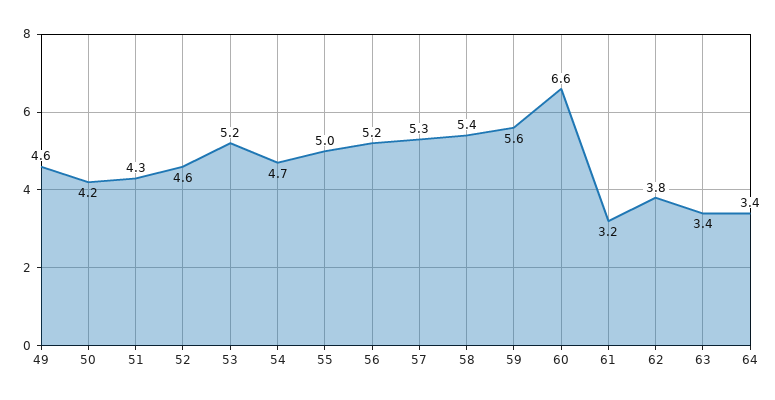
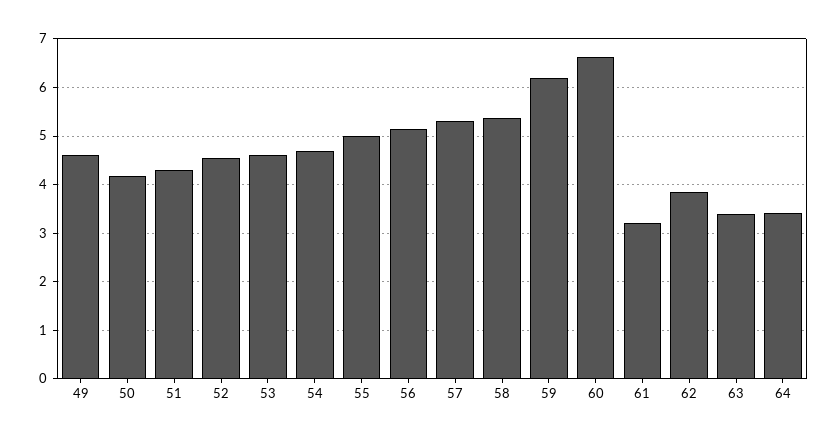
  {
    "49": 4.6,
    "50": 4.2,
    "51": 4.3,
    "52": 4.6,
-   "53": 5.2,
+   "53": 4.6,
    "54": 4.7,
    "55": 5,
    "56": 5.2,
    "57": 5.3,
    "58": 5.4,
-   "59": 5.6,
+   "59": 6.2,
    "60": 6.6,
    "61": 3.2,
    "62": 3.8,
    "63": 3.4,
    "64": 3.4
  }

